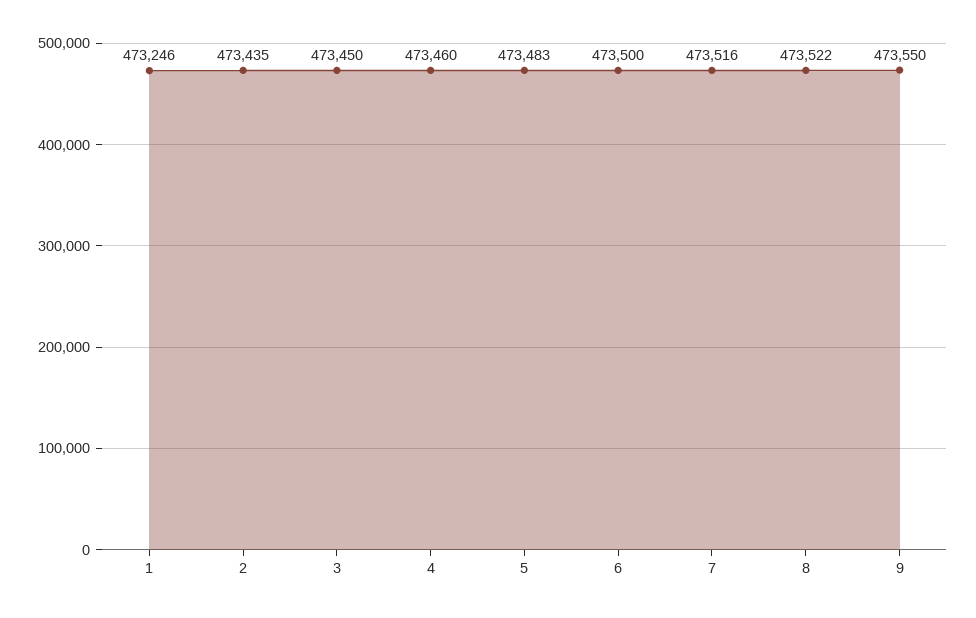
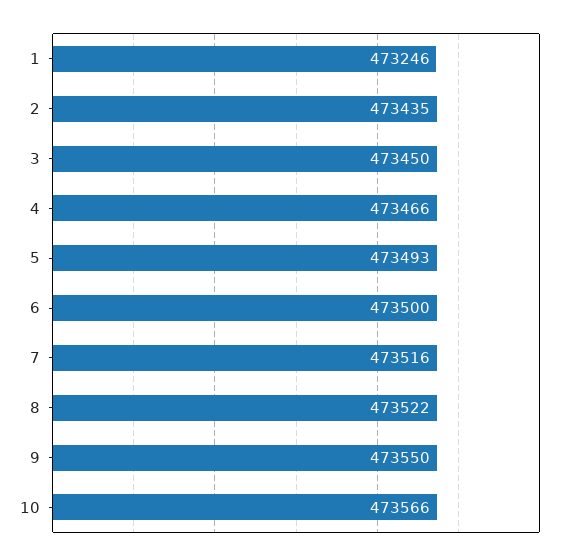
  {
    "1": 473246,
    "2": 473435,
    "3": 473450,
-   "4": 473460,
+   "4": 473466,
-   "5": 473483,
+   "5": 473493,
    "6": 473500,
    "7": 473516,
    "8": 473522,
-   "9": 473550
+   "9": 473550,
+   "10": 473566
  }

